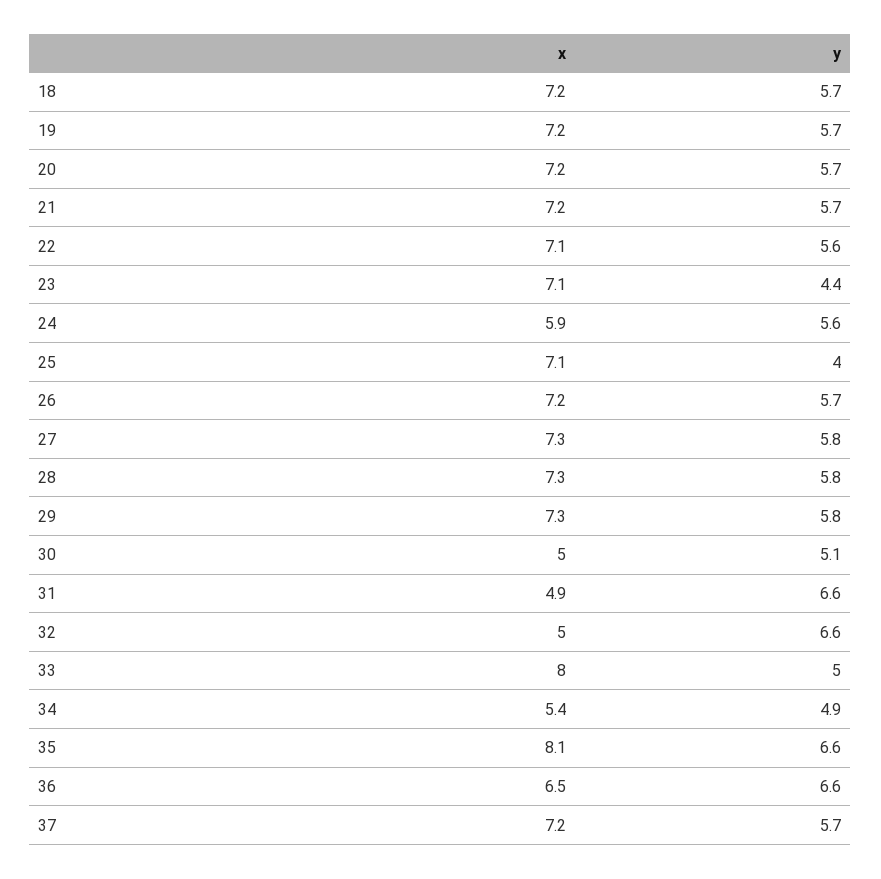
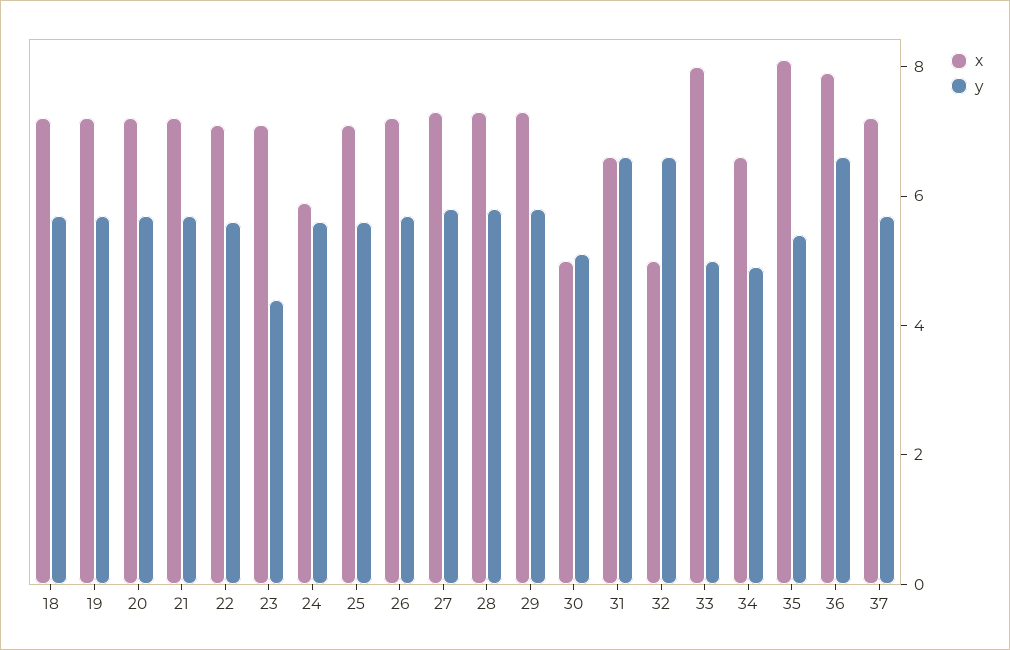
  {
    "x": {
      "18": 7.2,
      "19": 7.2,
      "20": 7.2,
      "21": 7.2,
      "22": 7.1,
      "23": 7.1,
      "24": 5.9,
      "25": 7.1,
      "26": 7.2,
      "27": 7.3,
      "28": 7.3,
      "29": 7.3,
      "30": 5,
-     "31": 4.9,
+     "31": 6.5,
      "32": 5,
      "33": 8,
-     "34": 5.4,
+     "34": 6.5,
      "35": 8.1,
-     "36": 6.5,
+     "36": 8,
      "37": 7.2
    },
    "y": {
      "18": 5.7,
      "19": 5.7,
      "20": 5.7,
      "21": 5.7,
      "22": 5.6,
      "23": 4.4,
      "24": 5.6,
-     "25": 4,
+     "25": 5.5,
      "26": 5.7,
      "27": 5.8,
      "28": 5.8,
      "29": 5.8,
      "30": 5.1,
      "31": 6.6,
      "32": 6.6,
      "33": 5,
      "34": 4.9,
-     "35": 6.6,
+     "35": 5.5,
      "36": 6.6,
      "37": 5.7
    }
  }

